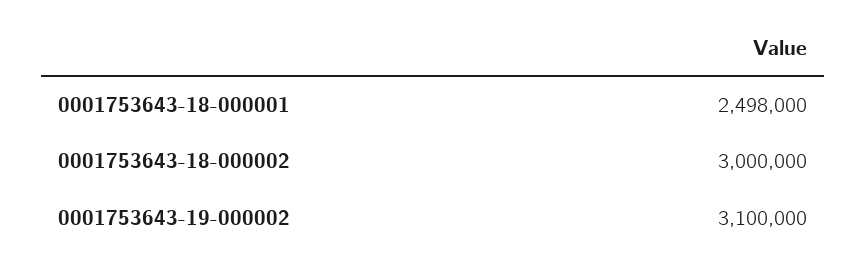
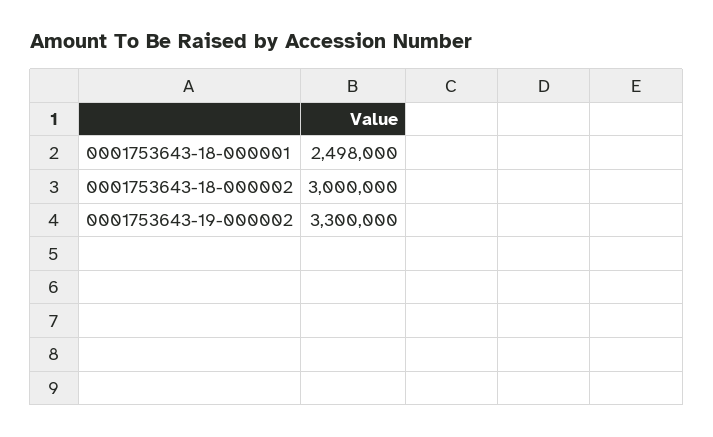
  {
    "0001753643-18-000001": 2498000,
    "0001753643-18-000002": 3000000,
-   "0001753643-19-000002": 3100000
+   "0001753643-19-000002": 3300000
  }

